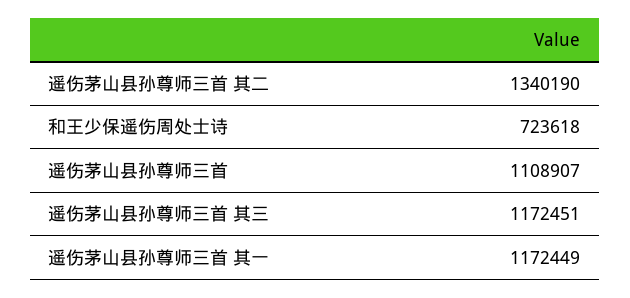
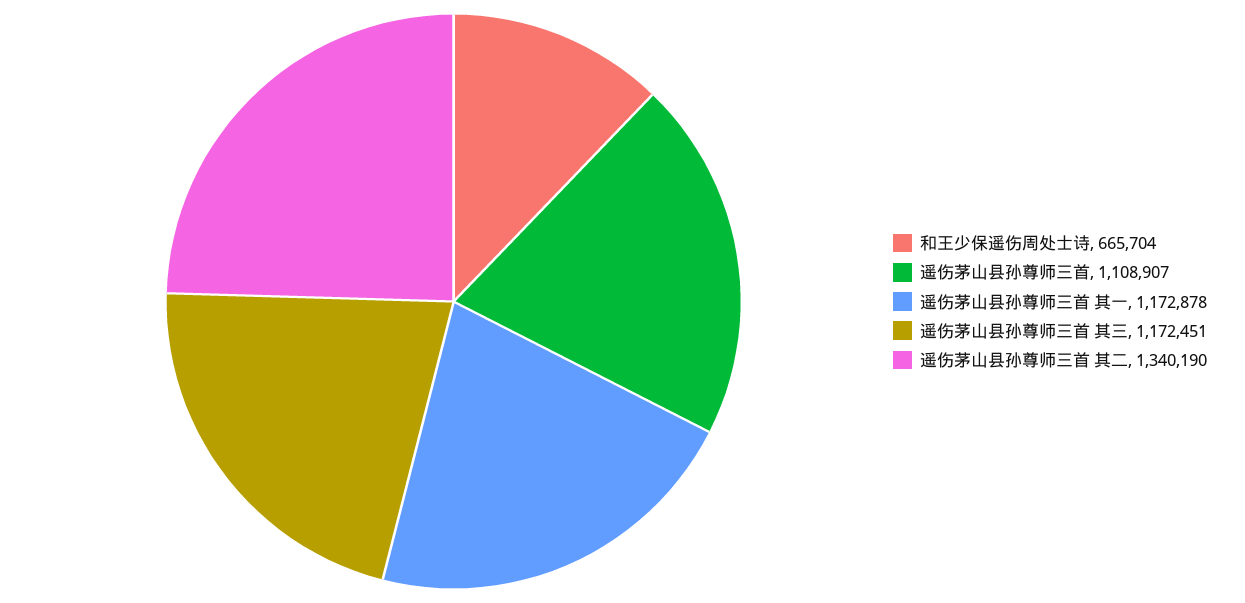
  {
    "遥伤茅山县孙尊师三首 其二": 1340190,
-   "和王少保遥伤周处士诗": 723618,
+   "和王少保遥伤周处士诗": 665704,
    "遥伤茅山县孙尊师三首": 1108907,
    "遥伤茅山县孙尊师三首 其三": 1172451,
-   "遥伤茅山县孙尊师三首 其一": 1172449
+   "遥伤茅山县孙尊师三首 其一": 1172878
  }

